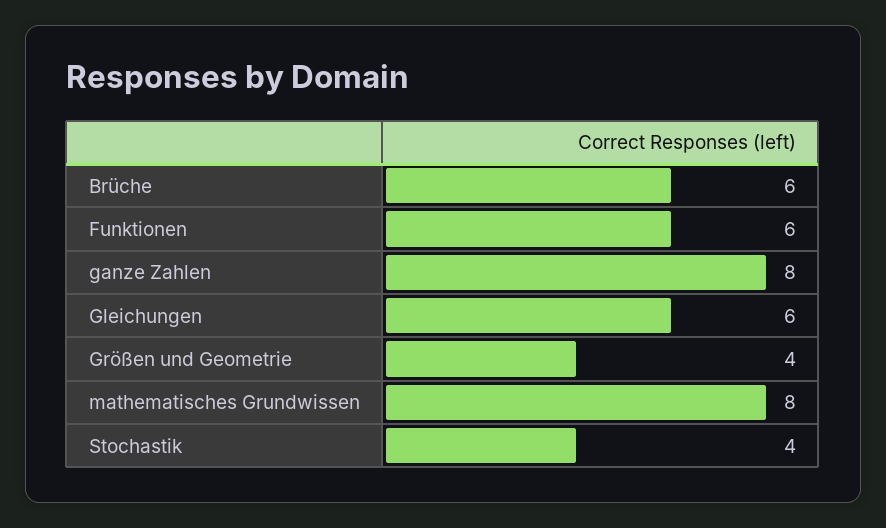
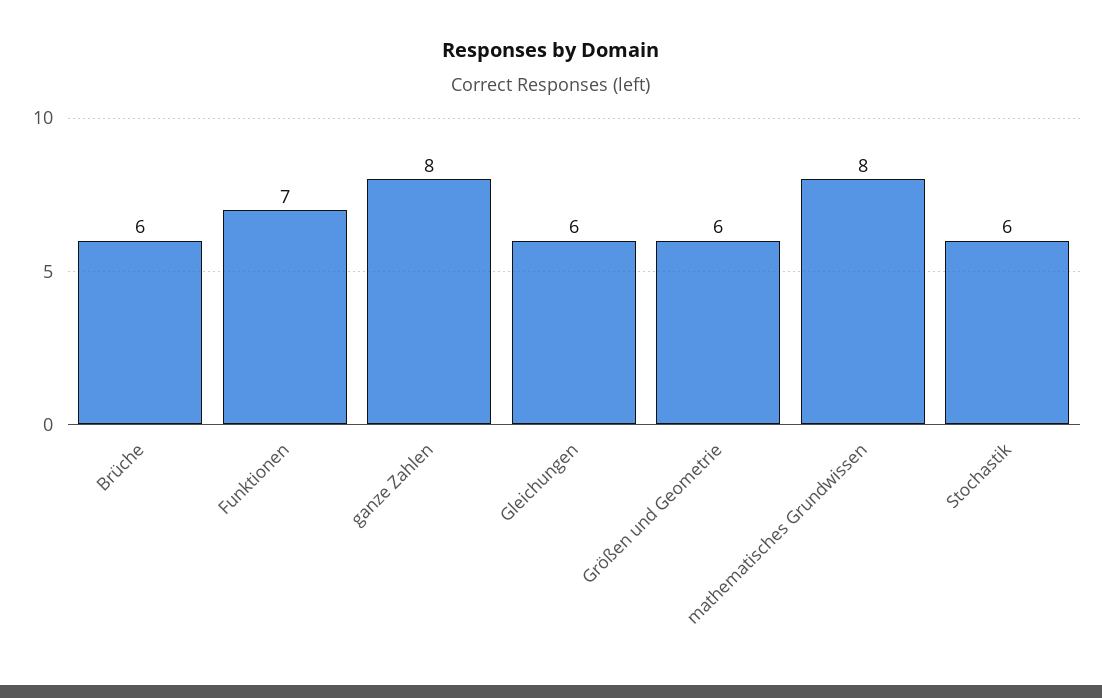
  {
    "Brüche": 6,
-   "Funktionen": 6,
+   "Funktionen": 7,
    "ganze Zahlen": 8,
    "Gleichungen": 6,
-   "Größen und Geometrie": 4,
+   "Größen und Geometrie": 6,
    "mathematisches Grundwissen": 8,
-   "Stochastik": 4
+   "Stochastik": 6
  }

